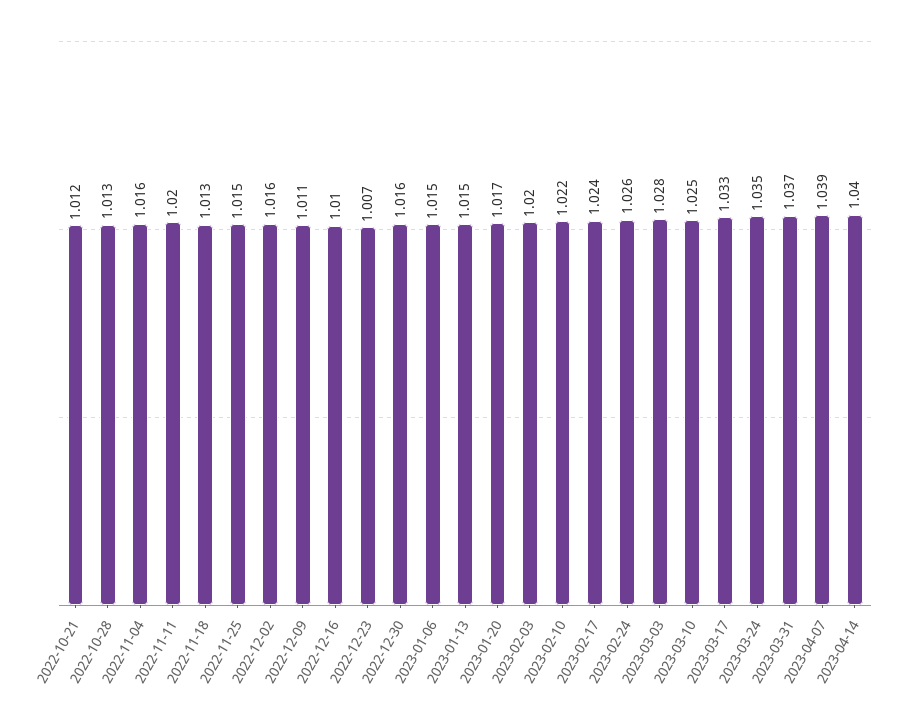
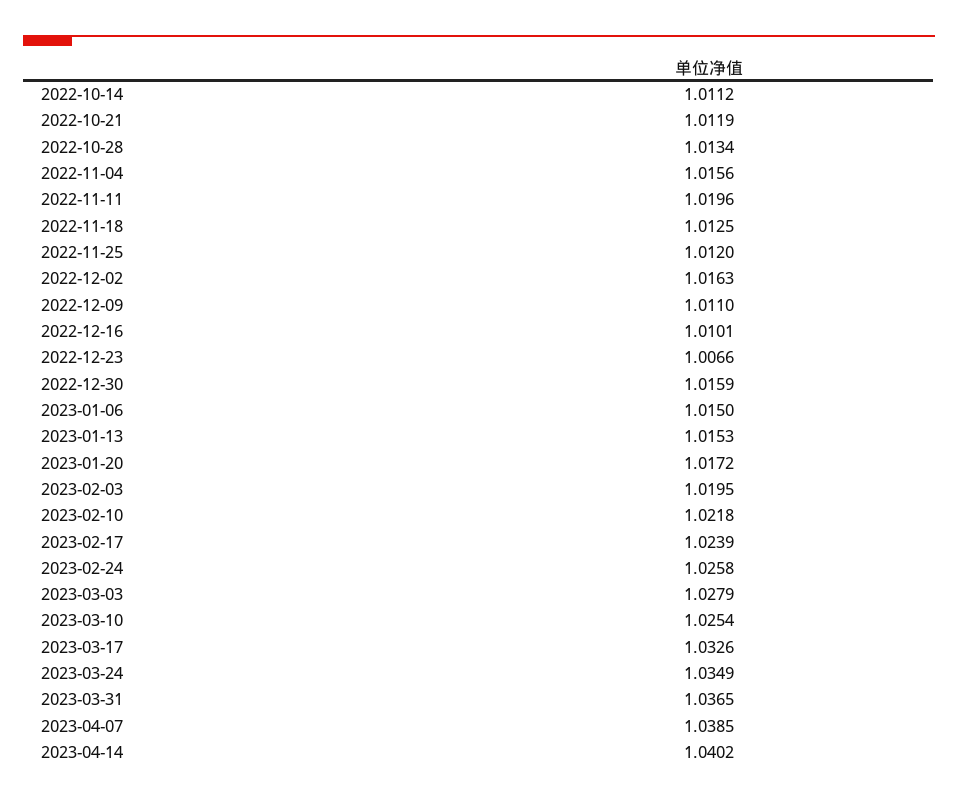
  {
    "2022-10-21": 1.0119,
    "2022-10-28": 1.0134,
    "2022-11-04": 1.0156,
    "2022-11-11": 1.0196,
    "2022-11-18": 1.0125,
-   "2022-11-25": 1.015,
+   "2022-11-25": 1.012,
    "2022-12-02": 1.0163,
    "2022-12-09": 1.011,
    "2022-12-16": 1.0101,
    "2022-12-23": 1.0066,
    "2022-12-30": 1.0159,
    "2023-01-06": 1.015,
    "2023-01-13": 1.0153,
    "2023-01-20": 1.0172,
    "2023-02-03": 1.0195,
    "2023-02-10": 1.0218,
    "2023-02-17": 1.0239,
    "2023-02-24": 1.0258,
    "2023-03-03": 1.0279,
    "2023-03-10": 1.0254,
    "2023-03-17": 1.0326,
    "2023-03-24": 1.0349,
    "2023-03-31": 1.0365,
    "2023-04-07": 1.0385,
-   "2023-04-14": 1.0402
+   "2023-04-14": 1.0402,
+   "2022-10-14": 1.0112
  }

